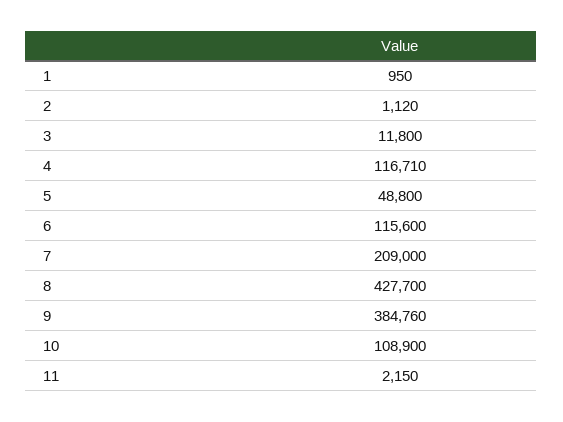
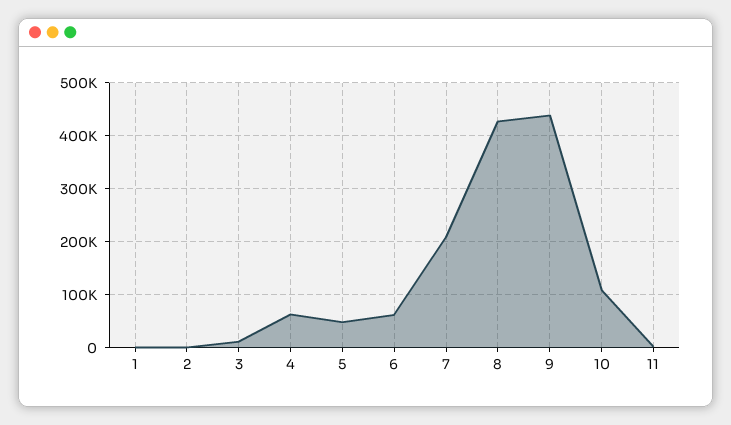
  {
    "1": 950,
    "2": 1120,
    "3": 11800,
-   "4": 116710,
+   "4": 60000,
    "5": 48800,
-   "6": 115600,
+   "6": 60000,
    "7": 209000,
    "8": 427700,
-   "9": 384760,
+   "9": 440000,
    "10": 108900,
    "11": 2150
  }

